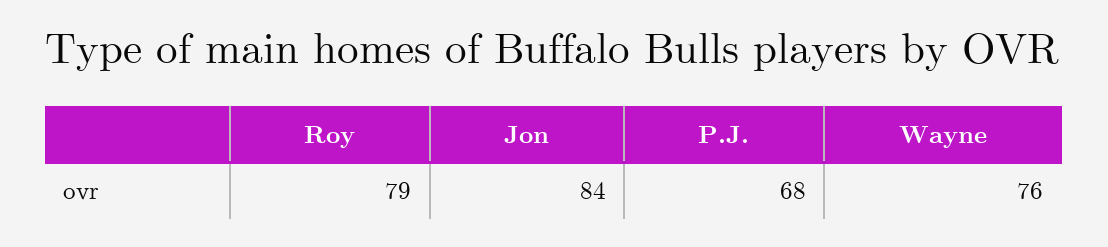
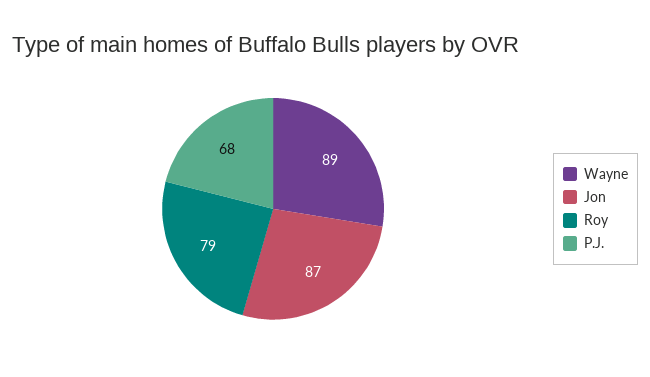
  {
    "Roy": 79,
-   "Jon": 84,
+   "Jon": 87,
    "P.J.": 68,
-   "Wayne": 76
+   "Wayne": 89
  }

